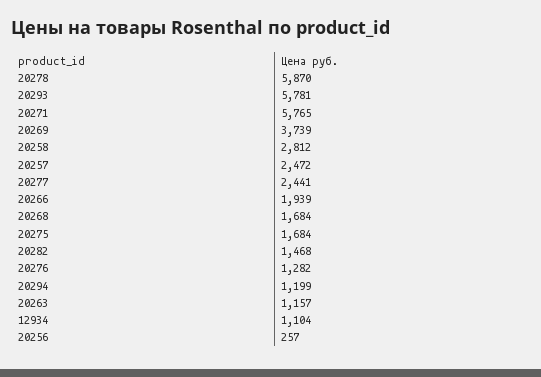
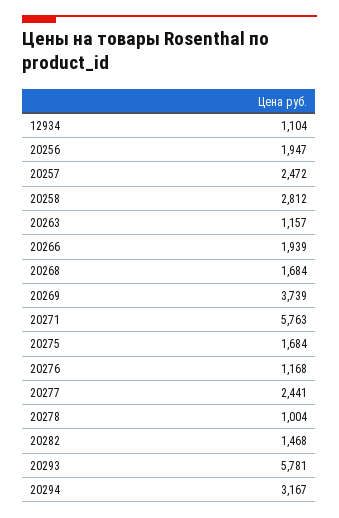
  {
-   "20278": 5870,
+   "20278": 1004,
    "20293": 5781,
-   "20271": 5765,
+   "20271": 5763,
    "20269": 3739,
    "20258": 2812,
    "20257": 2472,
    "20277": 2441,
    "20266": 1939,
    "20268": 1684,
    "20275": 1684,
    "20282": 1468,
-   "20276": 1282,
+   "20276": 1168,
-   "20294": 1199,
+   "20294": 3167,
    "20263": 1157,
    "12934": 1104,
-   "20256": 257
+   "20256": 1947
  }

